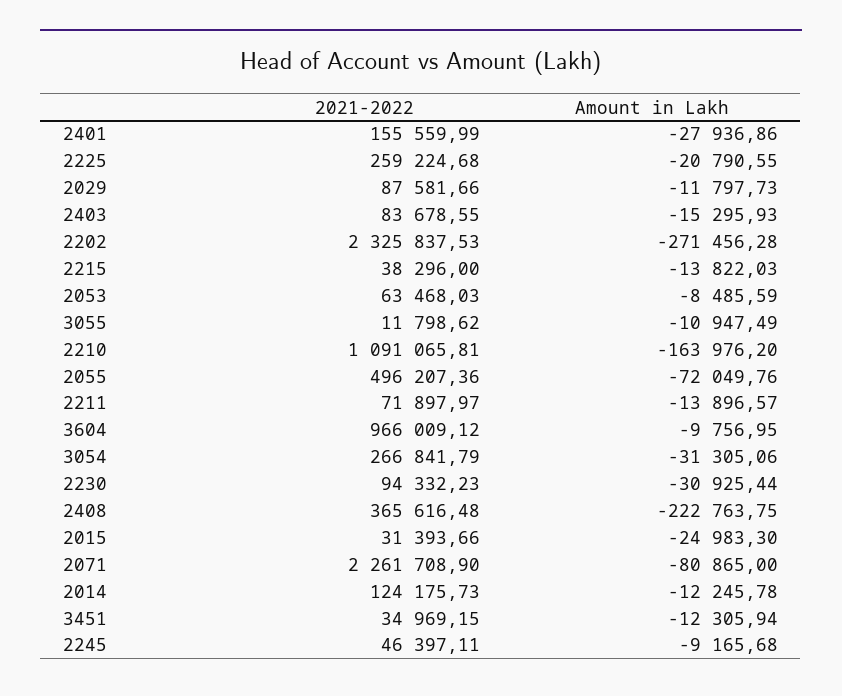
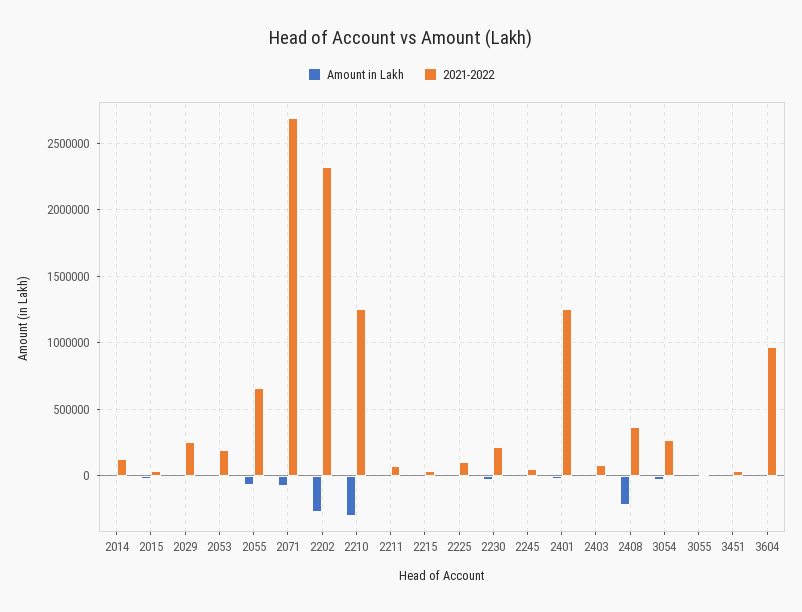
  {
    "2021-2022": {
-     "2401": 155559.99,
+     "2401": 1250000,
-     "2225": 259224.68,
+     "2225": 100000,
-     "2029": 87581.66,
+     "2029": 250000,
      "2403": 83678.55,
      "2202": 2325837.53,
      "2215": 38296,
-     "2053": 63468.03,
+     "2053": 200000,
      "3055": 11798.62,
-     "2210": 1091065.81,
+     "2210": 1250000,
-     "2055": 496207.36,
+     "2055": 650000,
      "2211": 71897.97,
      "3604": 966009.12,
      "3054": 266841.79,
-     "2230": 94332.23,
+     "2230": 200000,
      "2408": 365616.48,
      "2015": 31393.66,
-     "2071": 2261708.9,
+     "2071": 2700000,
      "2014": 124175.73,
      "3451": 34969.15,
      "2245": 46397.11
    },
    "Amount in Lakh": {
      "2401": -27936.86,
      "2225": -20790.55,
      "2029": -11797.73,
      "2403": -15295.93,
      "2202": -271456.28,
      "2215": -13822.03,
      "2053": -8485.59,
      "3055": -10947.49,
-     "2210": -163976.2,
+     "2210": -300000,
      "2055": -72049.76,
      "2211": -13896.57,
      "3604": -9756.95,
      "3054": -31305.06,
      "2230": -30925.44,
      "2408": -222763.75,
      "2015": -24983.3,
      "2071": -80865,
      "2014": -12245.78,
      "3451": -12305.94,
      "2245": -9165.68
    }
  }

